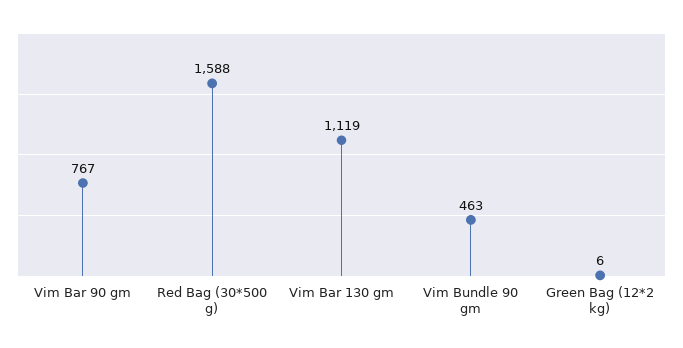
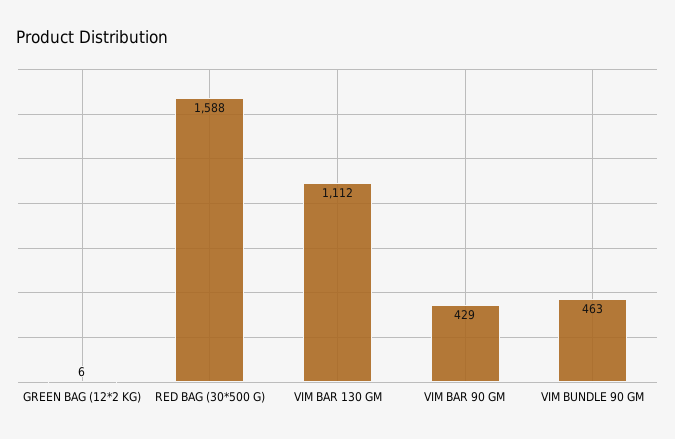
  {
-   "Vim Bar 90 gm": 767,
+   "Vim Bar 90 gm": 429,
    "Red Bag (30*500 g)": 1588,
-   "Vim Bar 130 gm": 1119,
+   "Vim Bar 130 gm": 1112,
    "Vim Bundle 90 gm": 463,
    "Green Bag (12*2 kg)": 6
  }

